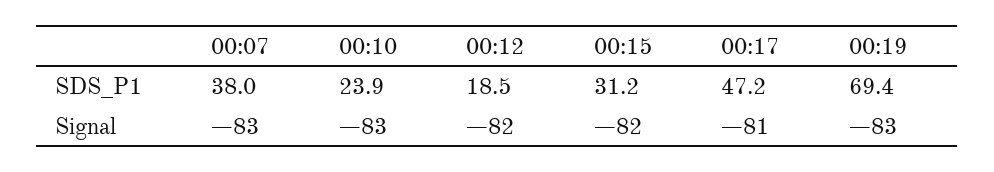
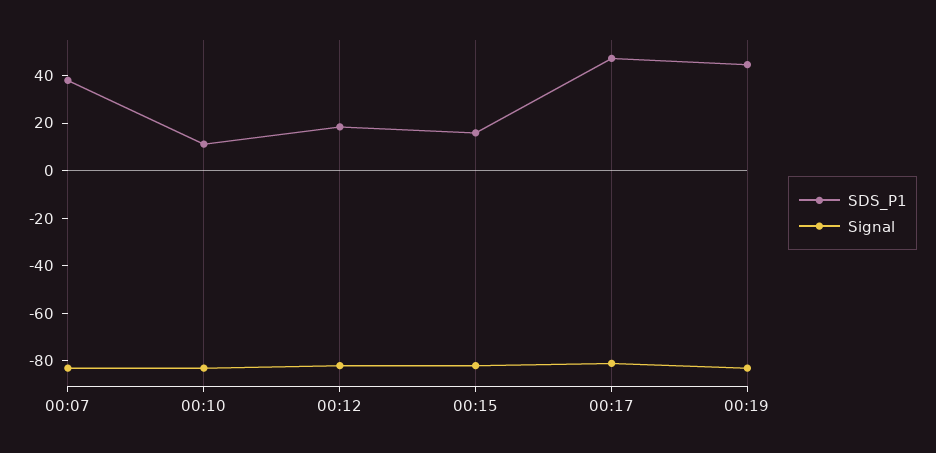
  {
    "SDS_P1": {
      "00:07": 38,
-     "00:10": 23.9,
+     "00:10": 10,
      "00:12": 18.5,
-     "00:15": 31.2,
+     "00:15": 15,
      "00:17": 47.2,
-     "00:19": 69.4
+     "00:19": 45
    },
    "Signal": {
      "00:07": -83,
      "00:10": -83,
      "00:12": -82,
      "00:15": -82,
      "00:17": -81,
      "00:19": -83
    }
  }

